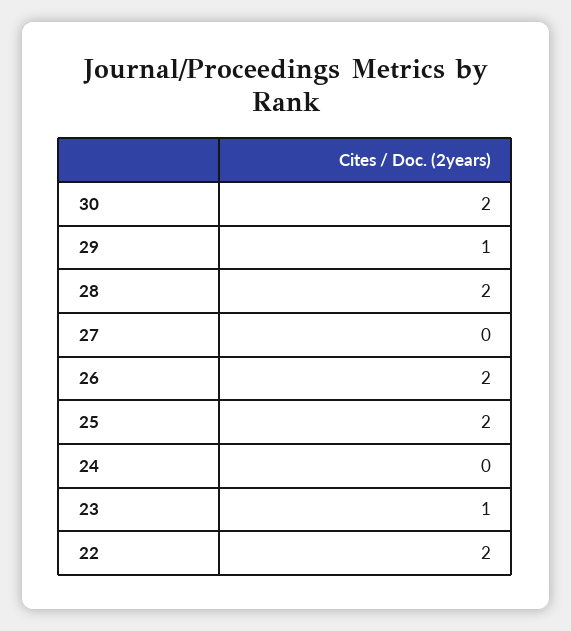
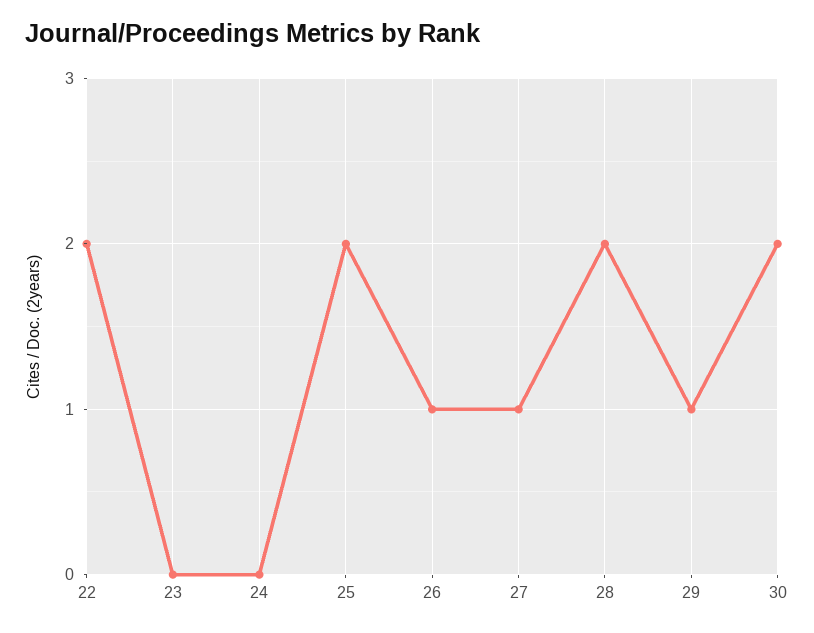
  {
    "30": 2,
    "29": 1,
    "28": 2,
-   "27": 0,
+   "27": 1,
-   "26": 2,
+   "26": 1,
    "25": 2,
    "24": 0,
-   "23": 1,
+   "23": 0,
    "22": 2
  }

